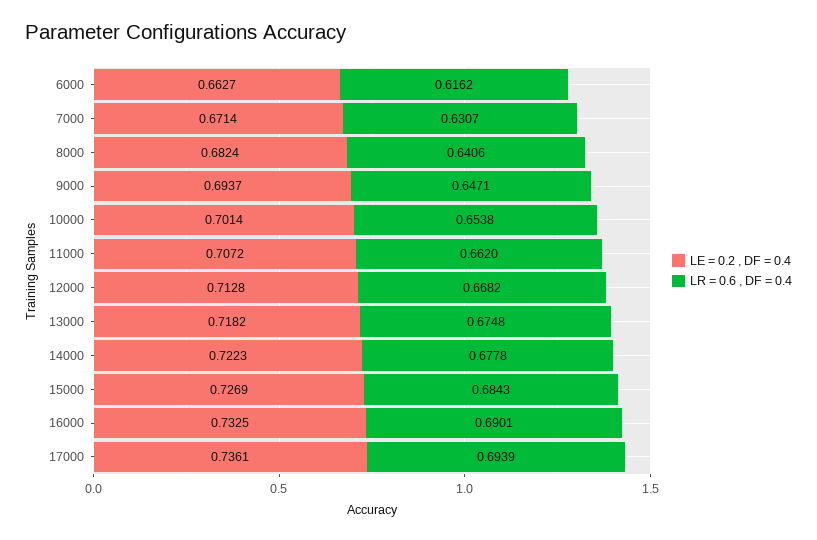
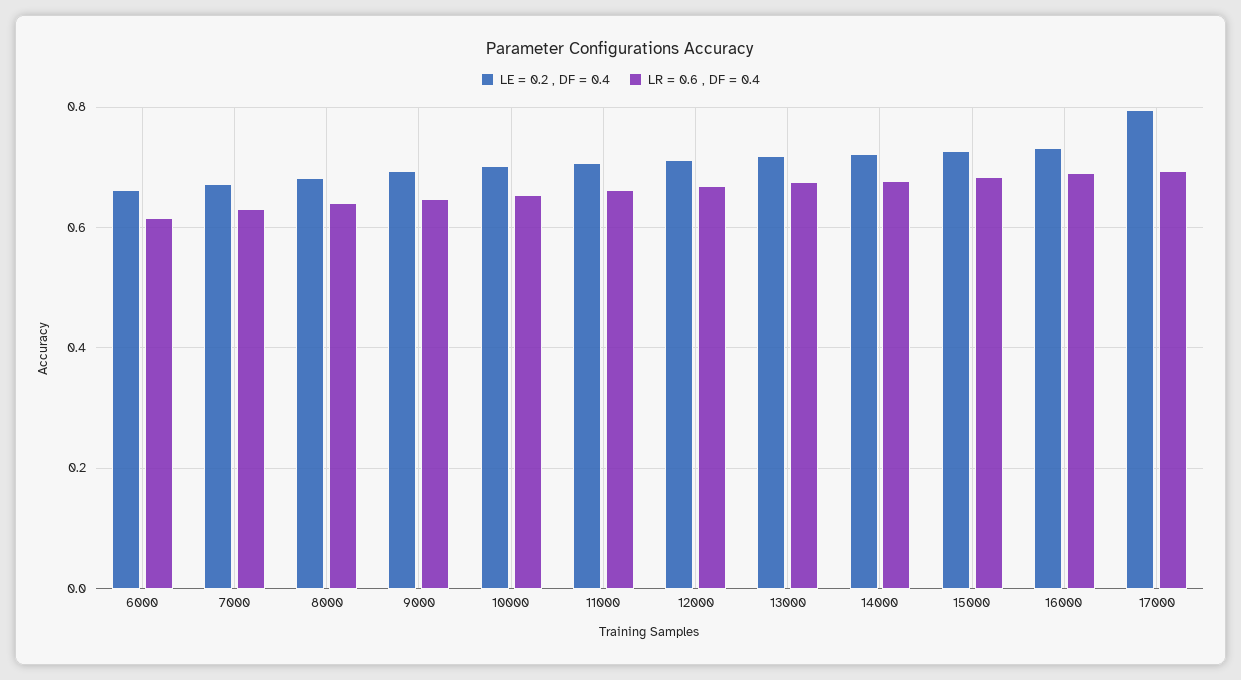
  {
    "LE = 0.2 , DF = 0.4": {
      "6000": 0.6627,
      "7000": 0.6714,
      "8000": 0.6824,
      "9000": 0.6937,
      "10000": 0.7014,
      "11000": 0.7072,
      "12000": 0.7128,
      "13000": 0.7182,
      "14000": 0.7223,
      "15000": 0.7269,
      "16000": 0.7325,
-     "17000": 0.7361
+     "17000": 0.8
    },
    "LR = 0.6 , DF = 0.4": {
      "6000": 0.6162,
      "7000": 0.6307,
      "8000": 0.6406,
      "9000": 0.6471,
      "10000": 0.6538,
      "11000": 0.662,
      "12000": 0.6682,
      "13000": 0.6748,
      "14000": 0.6778,
      "15000": 0.6843,
      "16000": 0.6901,
      "17000": 0.6939
    }
  }

